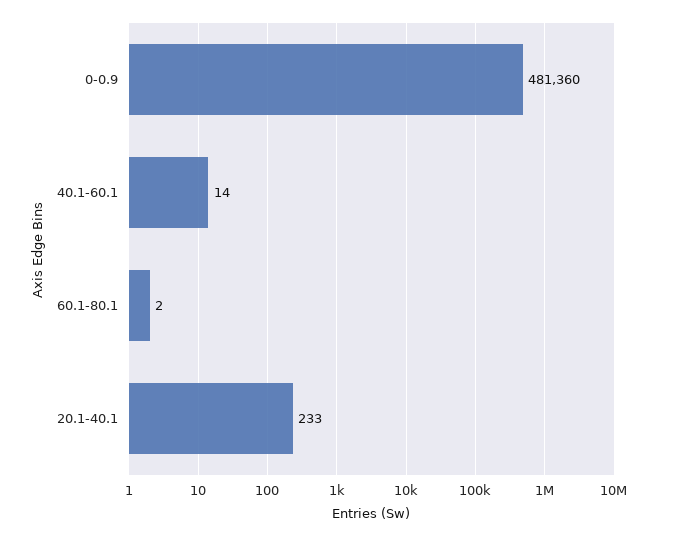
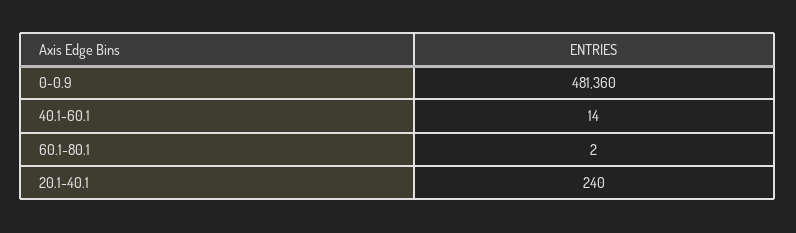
  {
    "0-0.9": 481360,
    "40.1-60.1": 14,
    "60.1-80.1": 2,
-   "20.1-40.1": 233
+   "20.1-40.1": 240
  }

